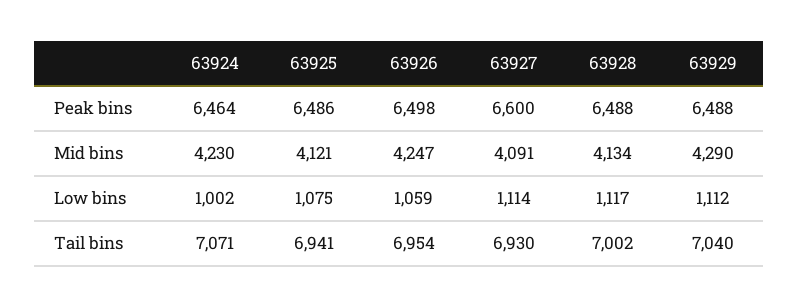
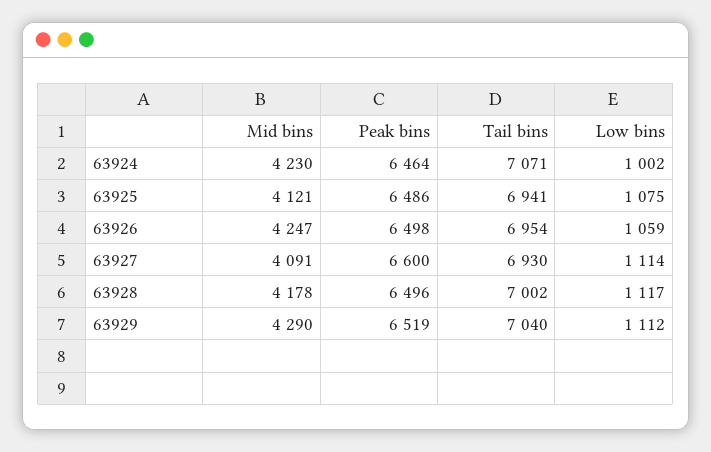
  {
    "63924": {
      "Peak bins": 6464,
      "Mid bins": 4230,
      "Low bins": 1002,
      "Tail bins": 7071
    },
    "63925": {
      "Peak bins": 6486,
      "Mid bins": 4121,
      "Low bins": 1075,
      "Tail bins": 6941
    },
    "63926": {
      "Peak bins": 6498,
      "Mid bins": 4247,
      "Low bins": 1059,
      "Tail bins": 6954
    },
    "63927": {
      "Peak bins": 6600,
      "Mid bins": 4091,
      "Low bins": 1114,
      "Tail bins": 6930
    },
    "63928": {
-     "Peak bins": 6488,
+     "Peak bins": 6496,
-     "Mid bins": 4134,
+     "Mid bins": 4178,
      "Low bins": 1117,
      "Tail bins": 7002
    },
    "63929": {
-     "Peak bins": 6488,
+     "Peak bins": 6519,
      "Mid bins": 4290,
      "Low bins": 1112,
      "Tail bins": 7040
    }
  }

